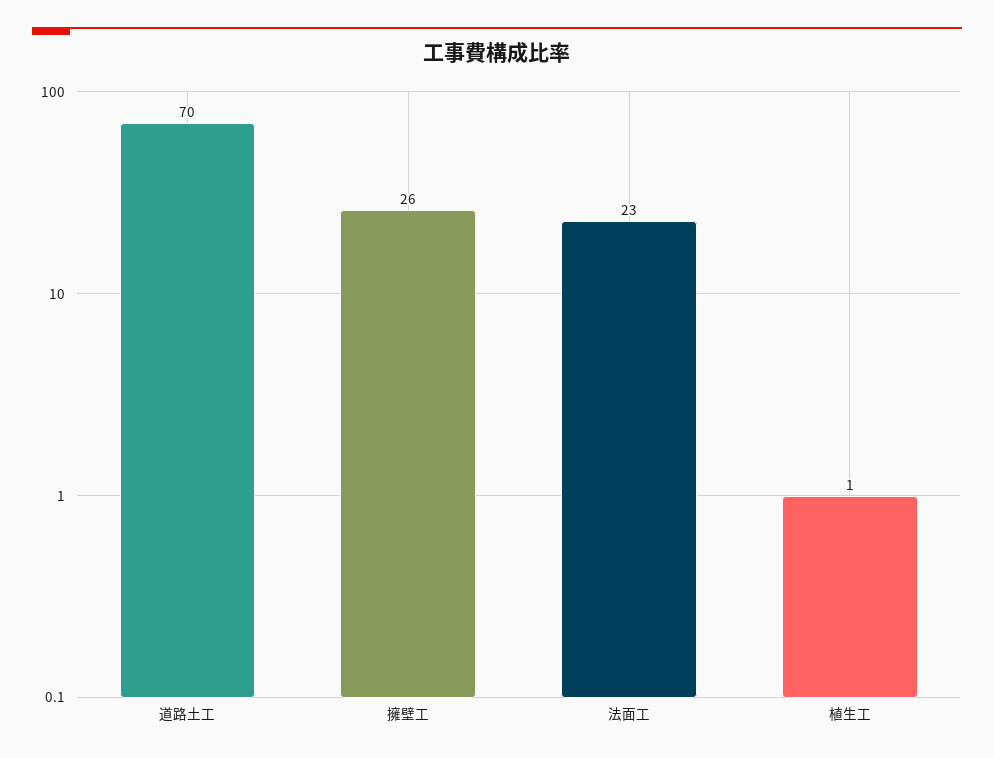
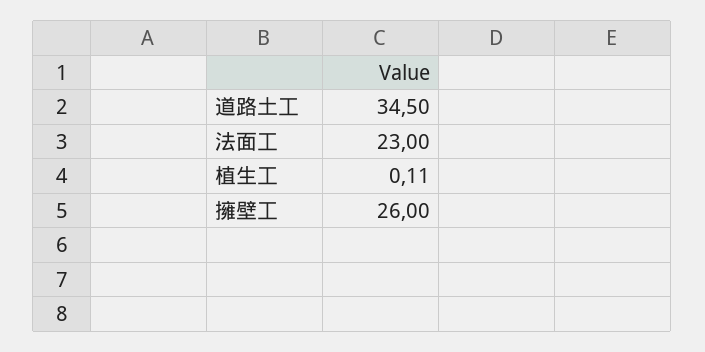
  {
-   "道路土工": 70,
+   "道路土工": 34.5,
    "擁壁工": 26,
    "法面工": 23,
-   "植生工": 1
+   "植生工": 0.11
  }

